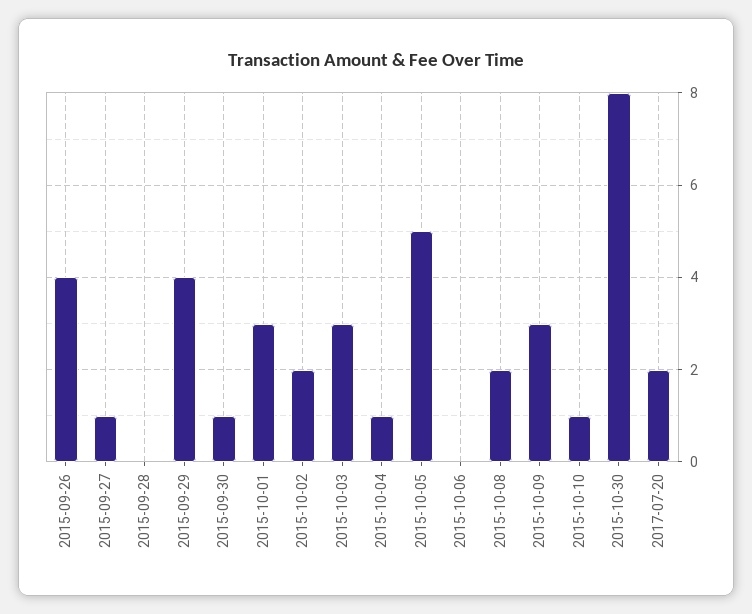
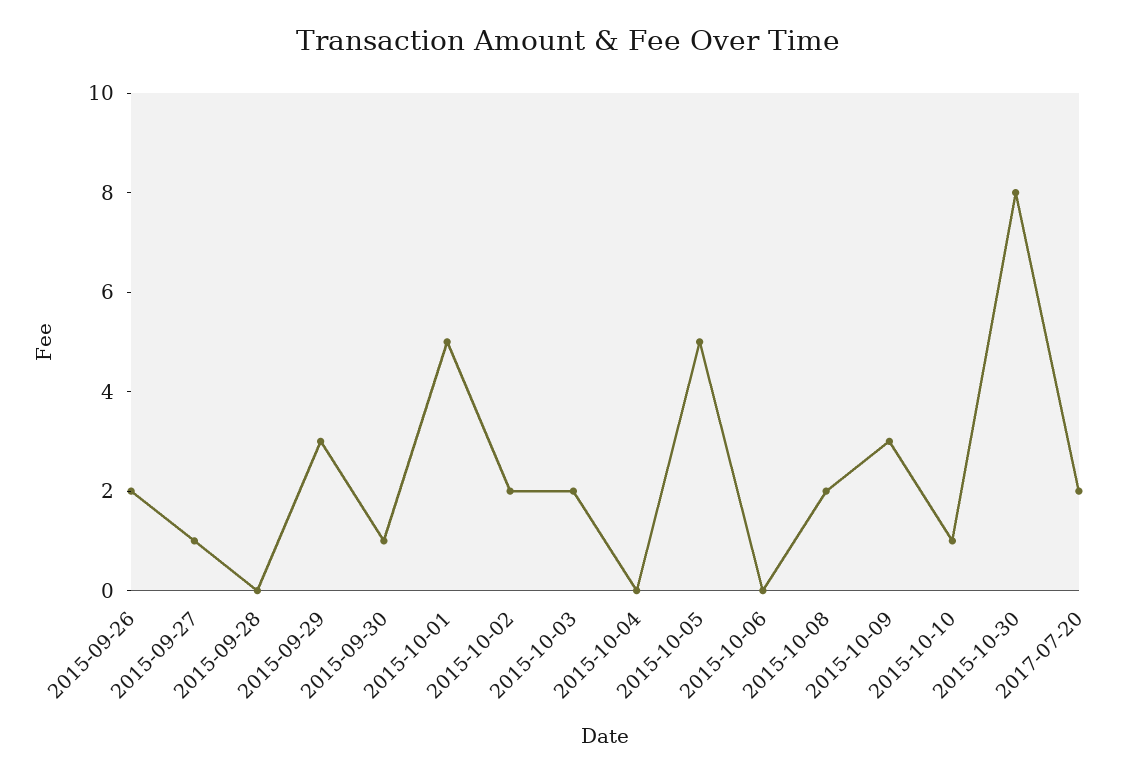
  {
-   "2015-09-26": 4,
+   "2015-09-26": 2,
    "2015-09-27": 1,
    "2015-09-28": 0,
-   "2015-09-29": 4,
+   "2015-09-29": 3,
    "2015-09-30": 1,
-   "2015-10-01": 3,
+   "2015-10-01": 5,
    "2015-10-02": 2,
-   "2015-10-03": 3,
+   "2015-10-03": 2,
-   "2015-10-04": 1,
+   "2015-10-04": 0,
    "2015-10-05": 5,
    "2015-10-06": 0,
    "2015-10-08": 2,
    "2015-10-09": 3,
    "2015-10-10": 1,
    "2015-10-30": 8,
    "2017-07-20": 2
  }

